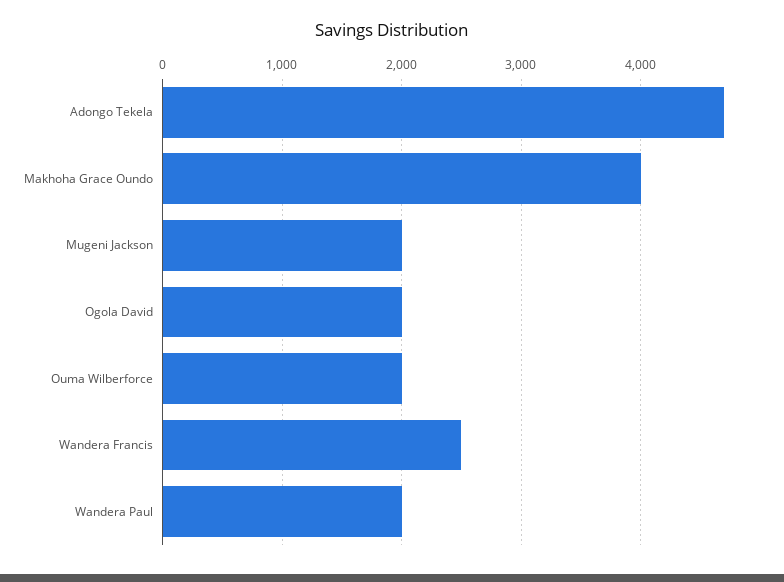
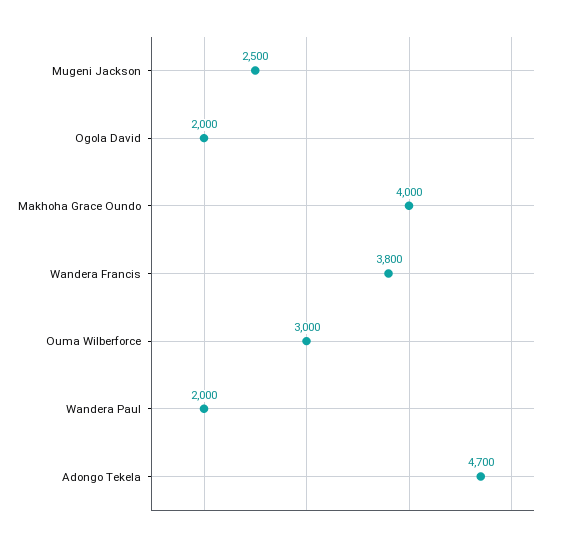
  {
    "Adongo Tekela": 4700,
    "Makhoha Grace Oundo": 4000,
-   "Mugeni Jackson": 2000,
+   "Mugeni Jackson": 2500,
    "Ogola David": 2000,
-   "Ouma Wilberforce": 2000,
+   "Ouma Wilberforce": 3000,
-   "Wandera Francis": 2500,
+   "Wandera Francis": 3800,
    "Wandera Paul": 2000
  }

